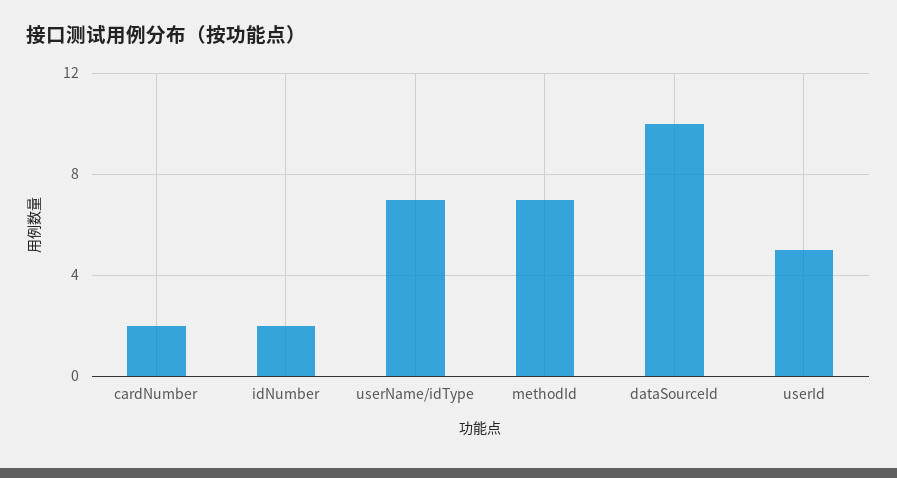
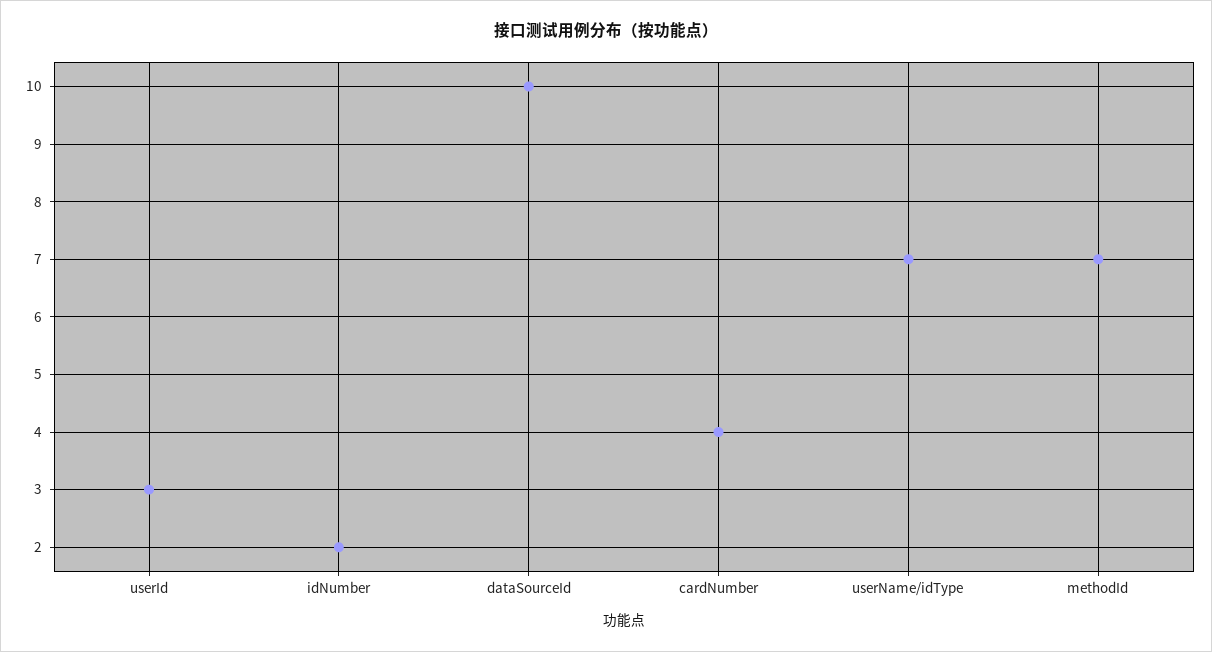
  {
-   "cardNumber": 2,
+   "cardNumber": 4,
    "idNumber": 2,
    "userName/idType": 7,
    "methodId": 7,
    "dataSourceId": 10,
-   "userId": 5
+   "userId": 3
  }

